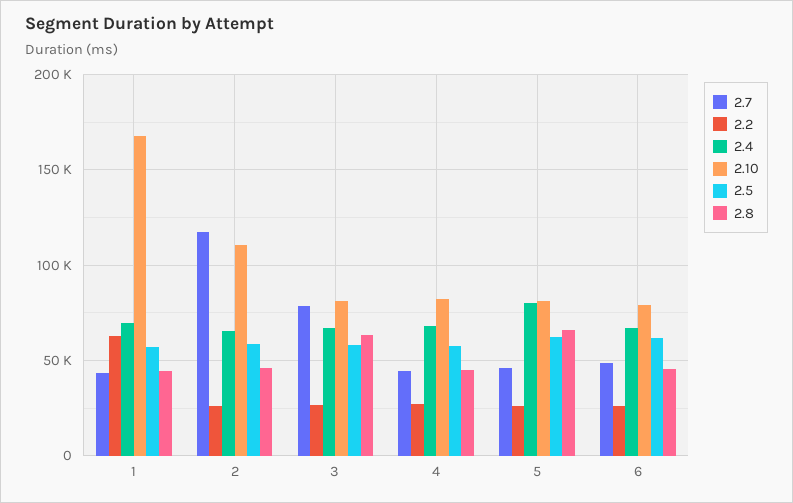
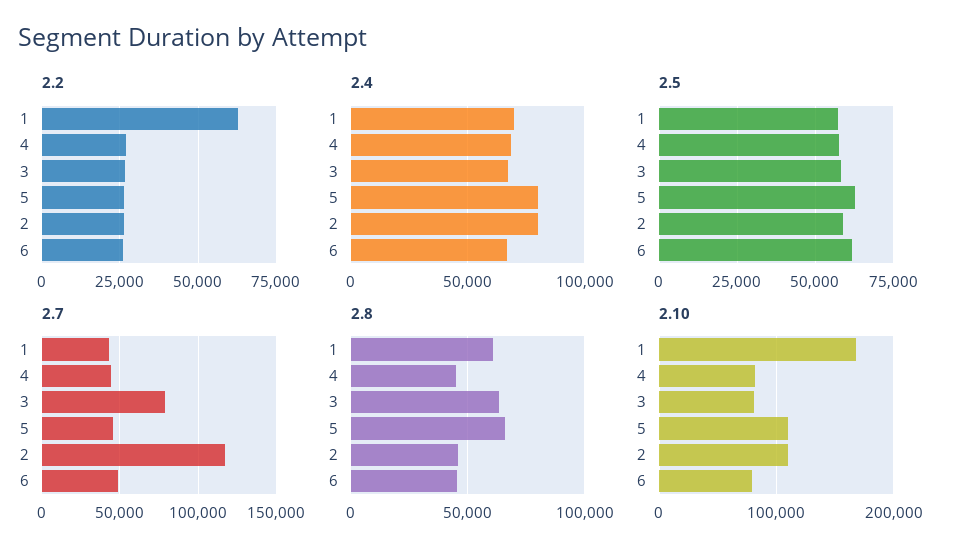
  {
    "2.7": {
      "1": 45000,
      "2": 120000,
      "3": 80000,
      "4": 45000,
      "5": 45000,
      "6": 50000
    },
    "2.2": {
      "1": 62500,
      "2": 25000,
      "3": 27500,
      "4": 27500,
      "5": 25000,
      "6": 25000
    },
    "2.4": {
      "1": 70000,
-     "2": 65000,
+     "2": 80000,
      "3": 65000,
      "4": 70000,
      "5": 80000,
      "6": 65000
    },
    "2.10": {
      "1": 170000,
      "2": 110000,
      "3": 80000,
      "4": 80000,
-     "5": 80000,
+     "5": 110000,
      "6": 80000
    },
    "2.5": {
      "1": 57500,
      "2": 60000,
      "3": 57500,
      "4": 57500,
      "5": 62500,
      "6": 62500
    },
    "2.8": {
-     "1": 45000,
+     "1": 60000,
      "2": 45000,
      "3": 65000,
      "4": 45000,
      "5": 65000,
      "6": 45000
    }
  }

